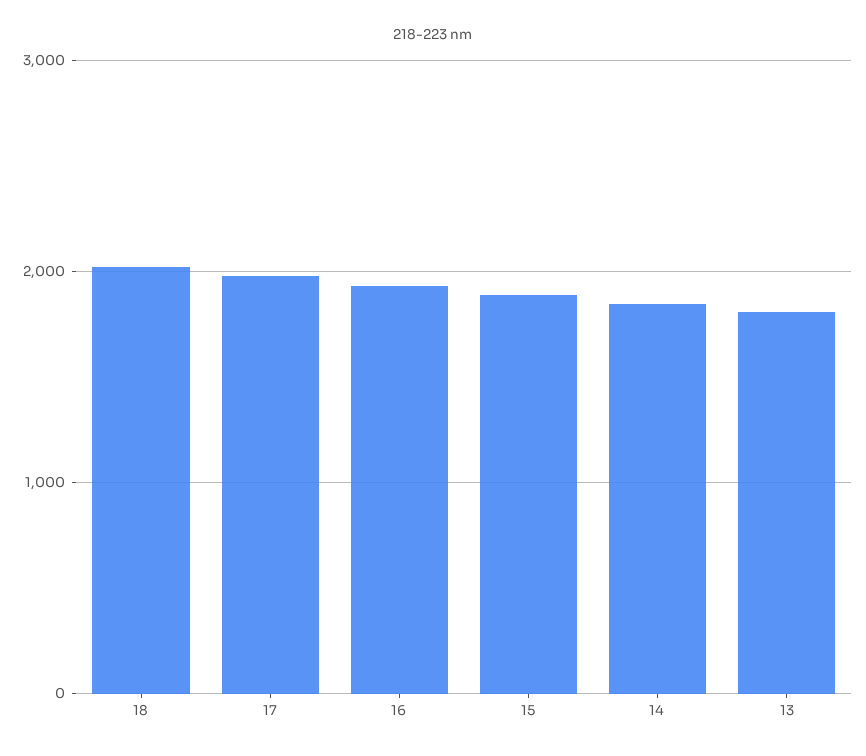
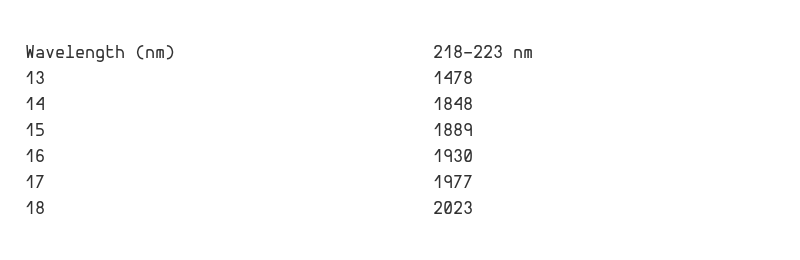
  {
    "18": 2023,
    "17": 1977,
    "16": 1930,
    "15": 1889,
    "14": 1848,
-   "13": 1800
+   "13": 1478
  }

